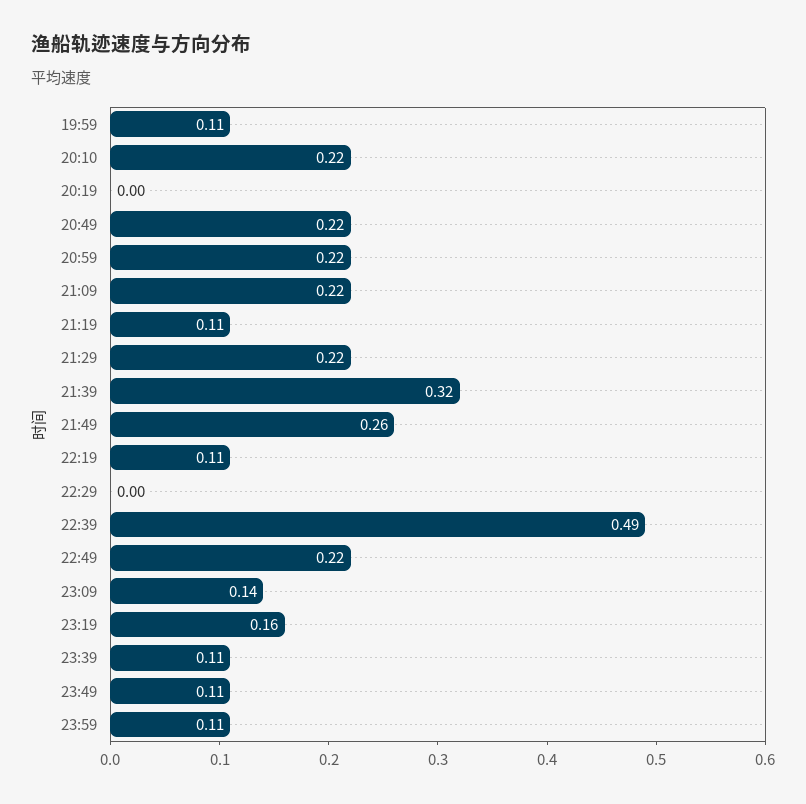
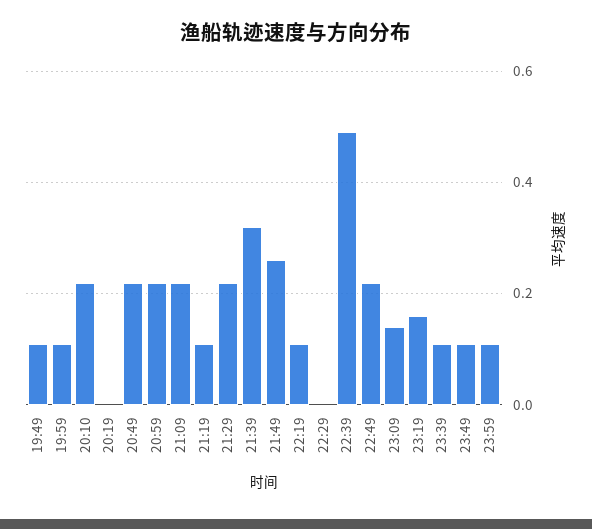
  {
    "19:59": 0.11,
    "20:10": 0.22,
    "20:19": 0,
    "20:49": 0.22,
    "20:59": 0.22,
    "21:09": 0.22,
    "21:19": 0.11,
    "21:29": 0.22,
    "21:39": 0.32,
    "21:49": 0.26,
    "22:19": 0.11,
    "22:29": 0,
    "22:39": 0.49,
    "22:49": 0.22,
    "23:09": 0.14,
    "23:19": 0.16,
    "23:39": 0.11,
    "23:49": 0.11,
-   "23:59": 0.11
+   "23:59": 0.11,
+   "19:49": 0.1
  }

